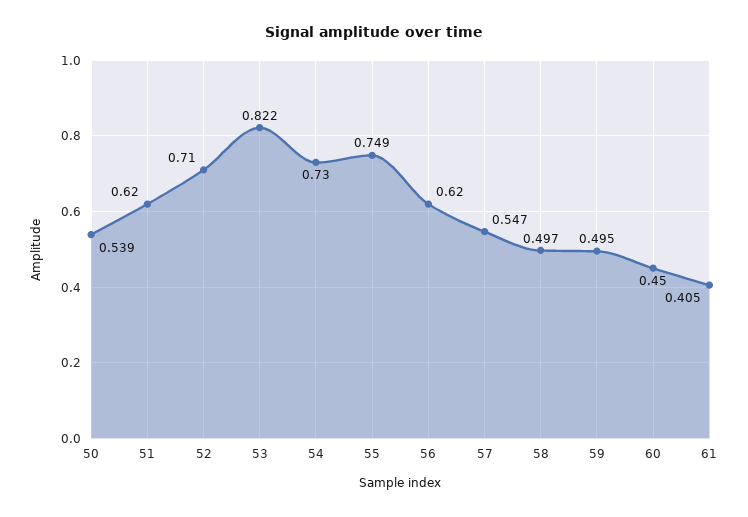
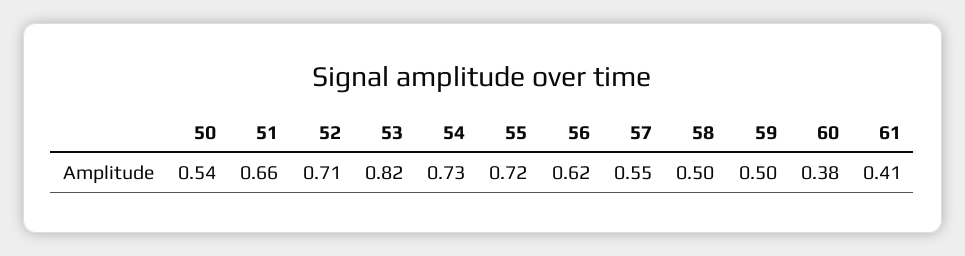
  {
    "50": 0.539,
-   "51": 0.62,
+   "51": 0.66,
    "52": 0.71,
    "53": 0.822,
    "54": 0.73,
-   "55": 0.749,
+   "55": 0.72,
    "56": 0.62,
    "57": 0.547,
    "58": 0.497,
    "59": 0.495,
-   "60": 0.45,
+   "60": 0.38,
    "61": 0.405
  }

